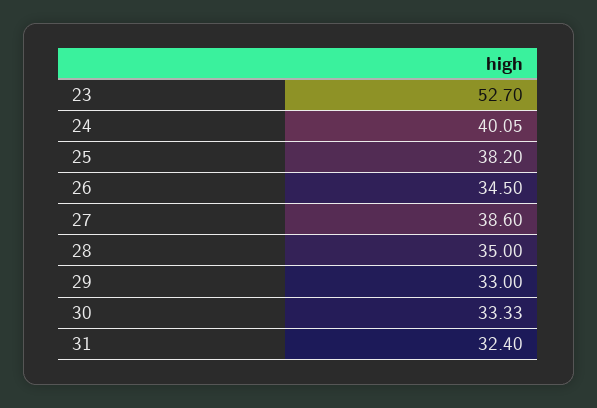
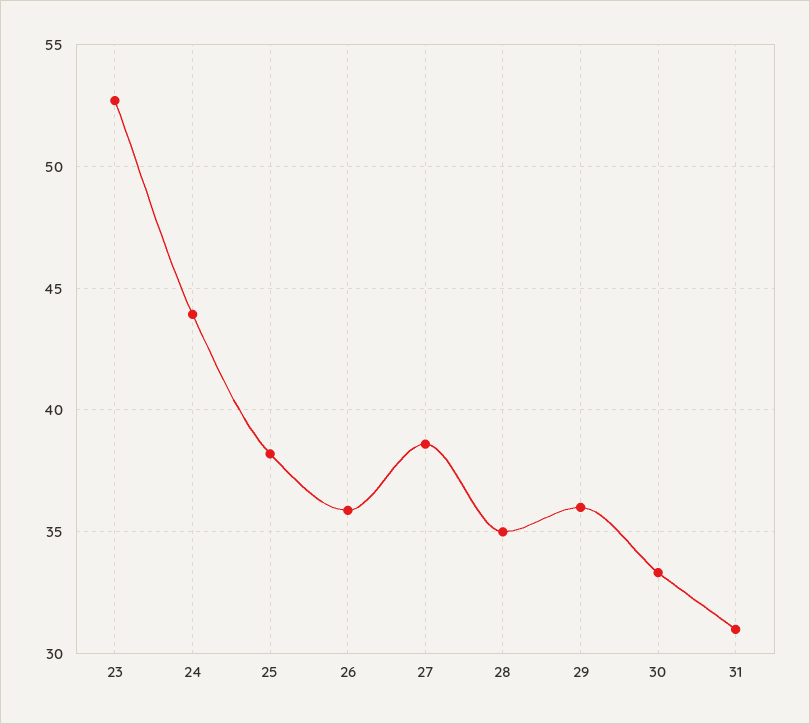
  {
    "23": 52.7,
-   "24": 40.05,
+   "24": 44,
    "25": 38.2,
-   "26": 34.5,
+   "26": 36,
    "27": 38.6,
    "28": 35,
-   "29": 33,
+   "29": 36,
    "30": 33.33,
-   "31": 32.4
+   "31": 31
  }

